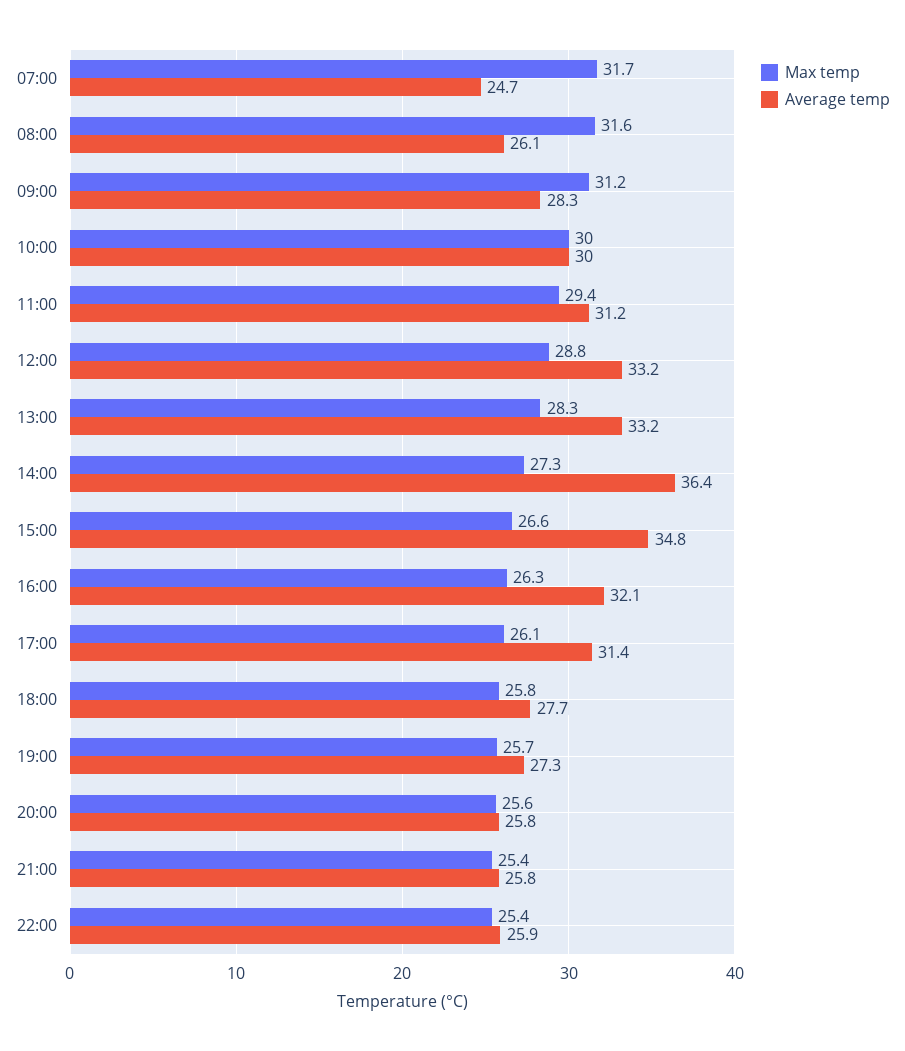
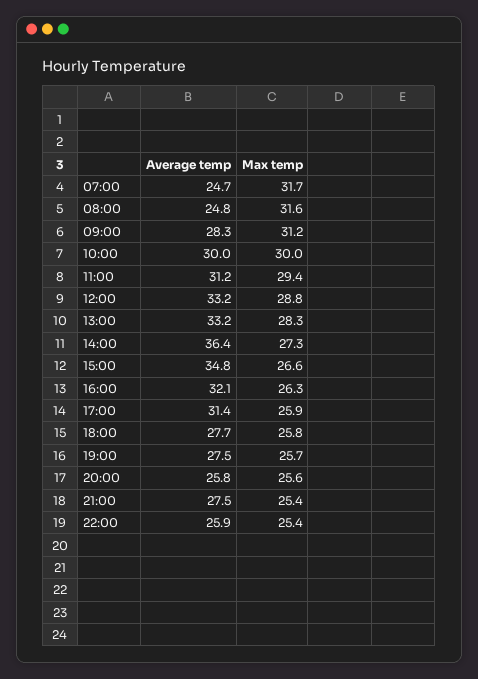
  {
    "Max temp": {
      "07:00": 31.7,
      "08:00": 31.6,
      "09:00": 31.2,
      "10:00": 30,
      "11:00": 29.4,
      "12:00": 28.8,
      "13:00": 28.3,
      "14:00": 27.3,
      "15:00": 26.6,
      "16:00": 26.3,
-     "17:00": 26.1,
+     "17:00": 25.9,
      "18:00": 25.8,
      "19:00": 25.7,
      "20:00": 25.6,
      "21:00": 25.4,
      "22:00": 25.4
    },
    "Average temp": {
      "07:00": 24.7,
-     "08:00": 26.1,
+     "08:00": 24.8,
      "09:00": 28.3,
      "10:00": 30,
      "11:00": 31.2,
      "12:00": 33.2,
      "13:00": 33.2,
      "14:00": 36.4,
      "15:00": 34.8,
      "16:00": 32.1,
      "17:00": 31.4,
      "18:00": 27.7,
-     "19:00": 27.3,
+     "19:00": 27.5,
      "20:00": 25.8,
-     "21:00": 25.8,
+     "21:00": 27.5,
      "22:00": 25.9
    }
  }

